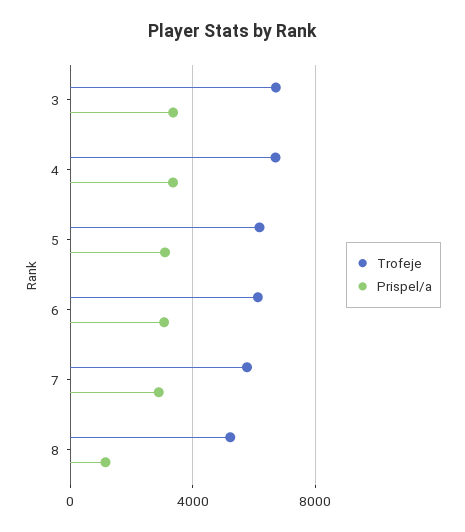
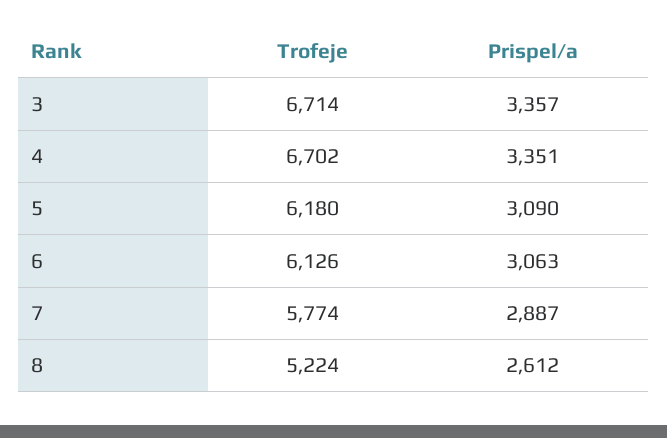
  {
    "Trofeje": {
      "3": 6714,
      "4": 6702,
      "5": 6180,
      "6": 6126,
      "7": 5774,
      "8": 5224
    },
    "Prispel/a": {
      "3": 3357,
      "4": 3351,
      "5": 3090,
      "6": 3063,
      "7": 2887,
-     "8": 1000
+     "8": 2612
    }
  }

